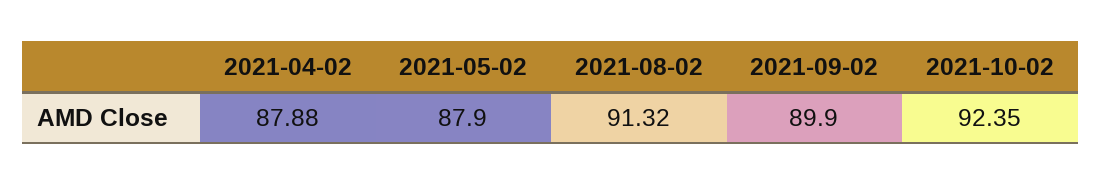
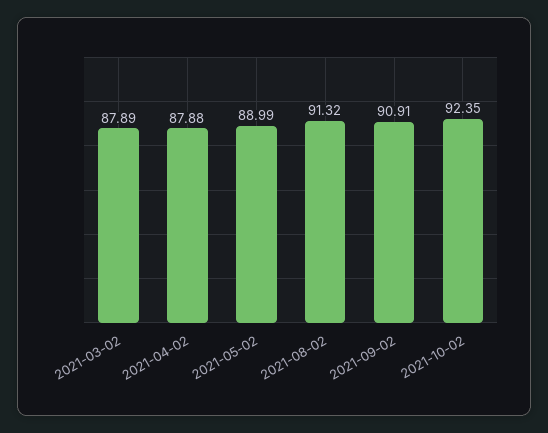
  {
    "2021-04-02": 87.88,
-   "2021-05-02": 87.9,
+   "2021-05-02": 88.99,
    "2021-08-02": 91.32,
-   "2021-09-02": 89.9,
+   "2021-09-02": 90.91,
-   "2021-10-02": 92.35
+   "2021-10-02": 92.35,
+   "2021-03-02": 87.89
  }

